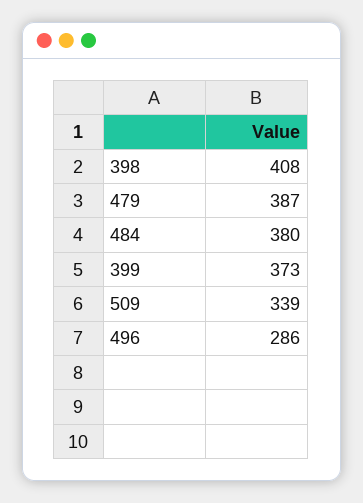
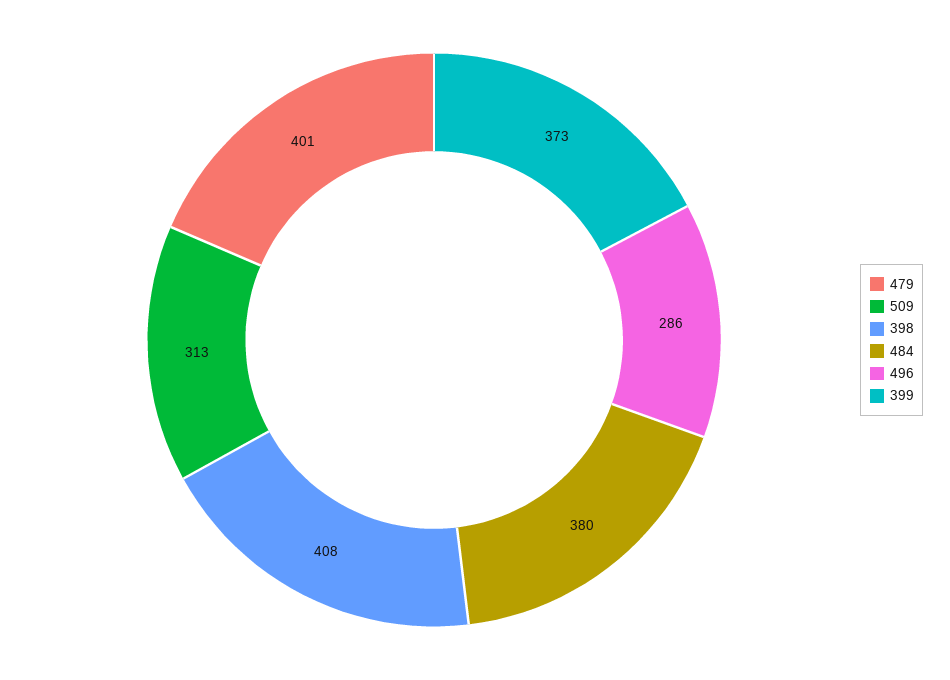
  {
    "398": 408,
-   "479": 387,
+   "479": 401,
    "484": 380,
    "399": 373,
-   "509": 339,
+   "509": 313,
    "496": 286
  }

